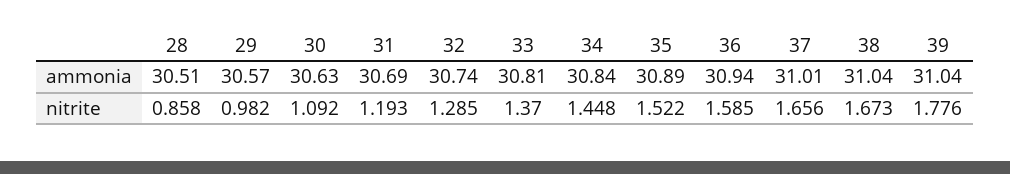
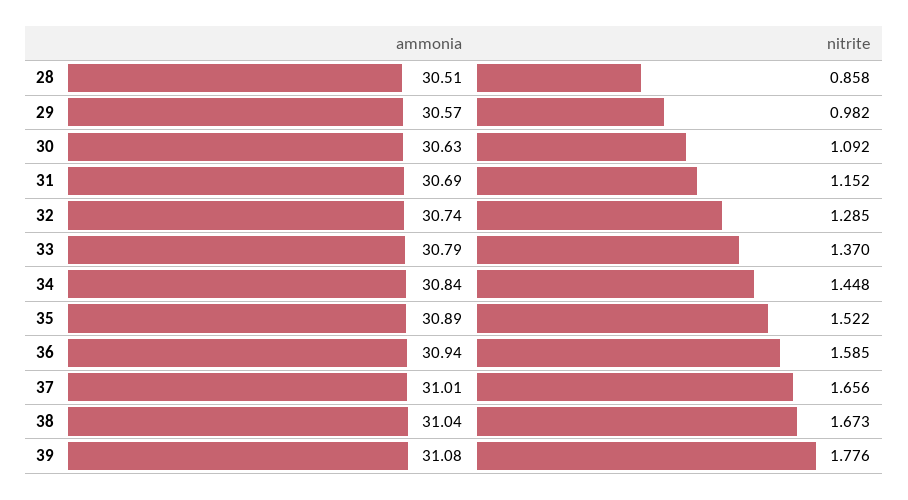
  {
    "28": {
      "ammonia": 30.51,
      "nitrite": 0.858
    },
    "29": {
      "ammonia": 30.57,
      "nitrite": 0.982
    },
    "30": {
      "ammonia": 30.63,
      "nitrite": 1.092
    },
    "31": {
      "ammonia": 30.69,
-     "nitrite": 1.193
+     "nitrite": 1.152
    },
    "32": {
      "ammonia": 30.74,
      "nitrite": 1.285
    },
    "33": {
-     "ammonia": 30.81,
+     "ammonia": 30.79,
      "nitrite": 1.37
    },
    "34": {
      "ammonia": 30.84,
      "nitrite": 1.448
    },
    "35": {
      "ammonia": 30.89,
      "nitrite": 1.522
    },
    "36": {
      "ammonia": 30.94,
      "nitrite": 1.585
    },
    "37": {
      "ammonia": 31.01,
      "nitrite": 1.656
    },
    "38": {
      "ammonia": 31.04,
      "nitrite": 1.673
    },
    "39": {
-     "ammonia": 31.04,
+     "ammonia": 31.08,
      "nitrite": 1.776
    }
  }

